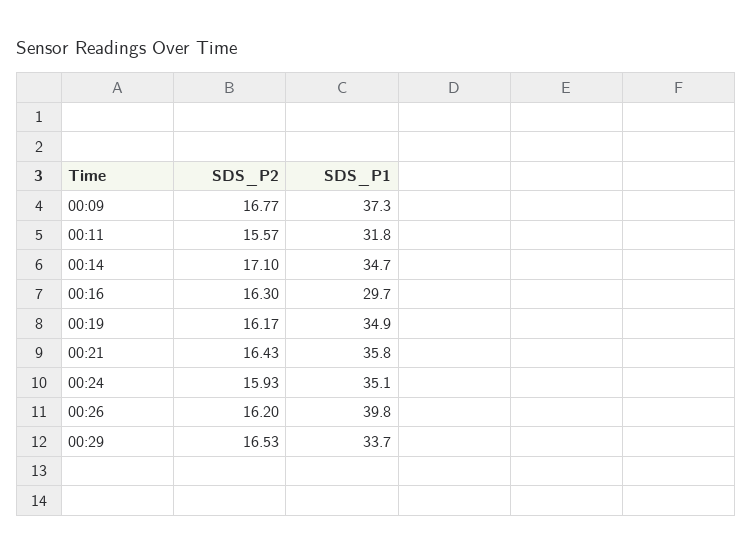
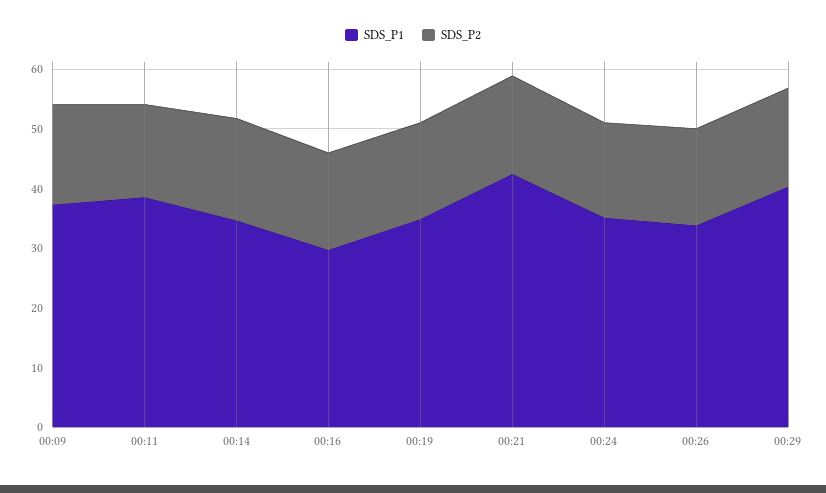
  {
    "SDS_P2": {
      "00:09": 16.77,
      "00:11": 15.57,
      "00:14": 17.1,
      "00:16": 16.3,
      "00:19": 16.17,
      "00:21": 16.43,
      "00:24": 15.93,
      "00:26": 16.2,
      "00:29": 16.53
    },
    "SDS_P1": {
      "00:09": 37.3,
-     "00:11": 31.8,
+     "00:11": 38,
      "00:14": 34.7,
      "00:16": 29.7,
      "00:19": 34.9,
-     "00:21": 35.8,
+     "00:21": 42,
      "00:24": 35.1,
-     "00:26": 39.8,
+     "00:26": 34,
-     "00:29": 33.7
+     "00:29": 40
    }
  }

